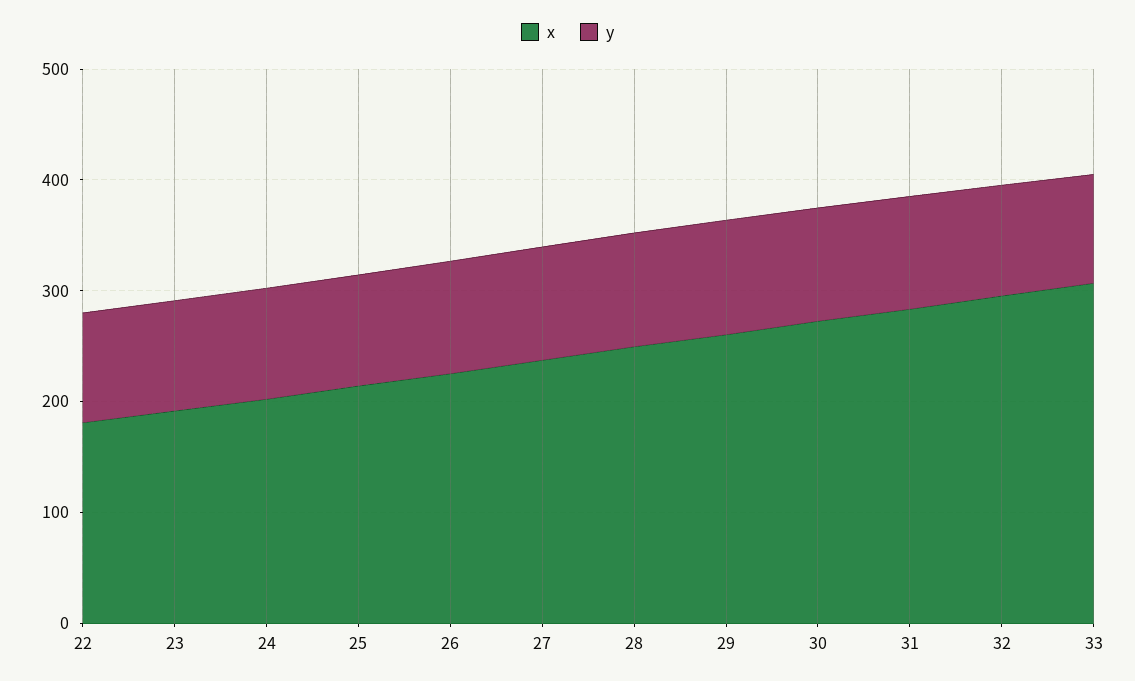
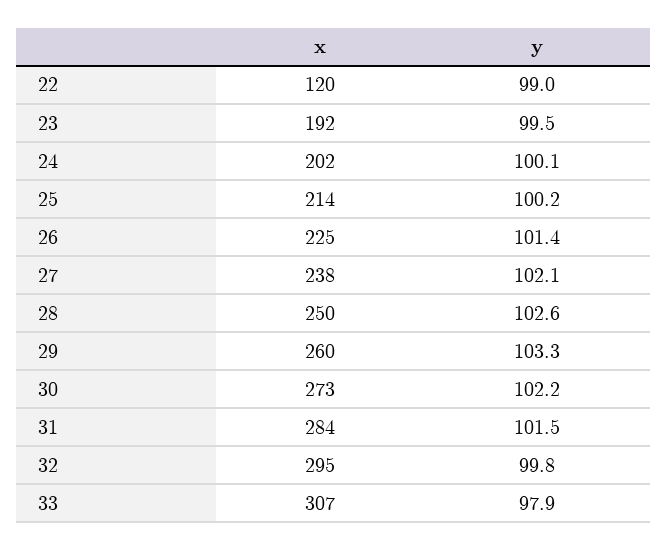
  {
    "x": {
-     "22": 180,
+     "22": 120,
      "23": 192,
      "24": 202,
      "25": 214,
      "26": 225,
      "27": 238,
      "28": 250,
      "29": 260,
      "30": 273,
      "31": 284,
      "32": 295,
      "33": 307
    },
    "y": {
      "22": 99,
      "23": 99.5,
      "24": 100.1,
      "25": 100.2,
      "26": 101.4,
      "27": 102.1,
      "28": 102.6,
      "29": 103.3,
      "30": 102.2,
      "31": 101.5,
      "32": 99.8,
      "33": 97.9
    }
  }

